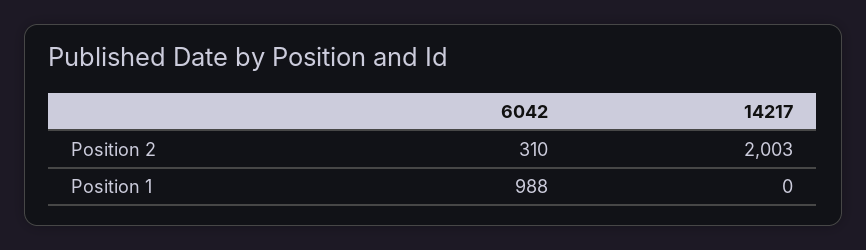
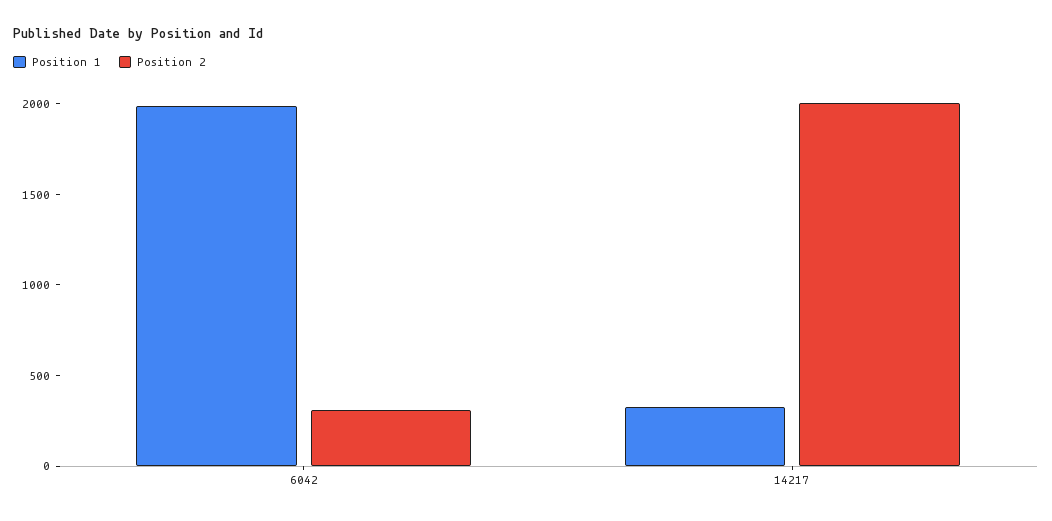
  {
    "Position 2": {
      "6042": 310,
      "14217": 2003
    },
    "Position 1": {
-     "6042": 988,
+     "6042": 2000,
-     "14217": 0
+     "14217": 300
    }
  }

